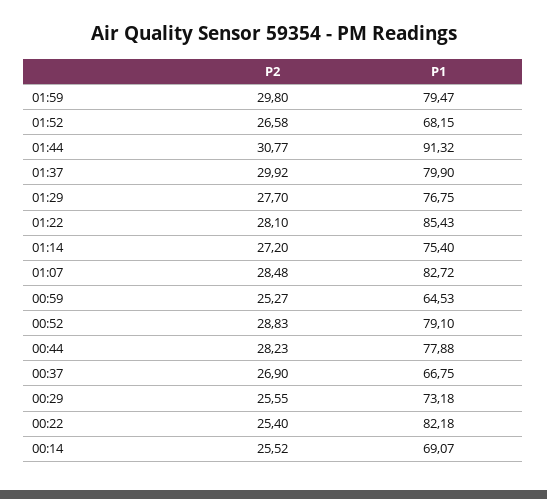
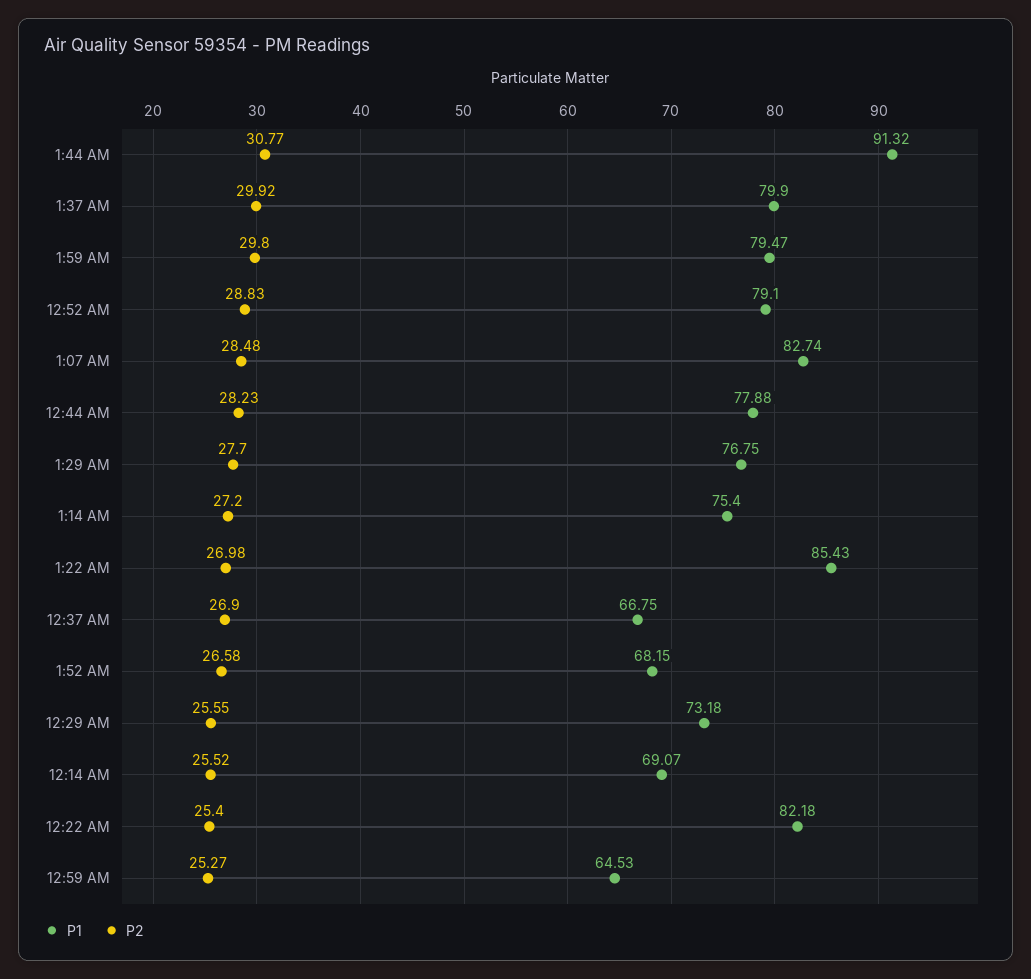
  {
    "P2": {
      "01:59": 29.8,
      "01:52": 26.58,
      "01:44": 30.77,
      "01:37": 29.92,
      "01:29": 27.7,
-     "01:22": 28.1,
+     "01:22": 26.98,
      "01:14": 27.2,
      "01:07": 28.48,
      "00:59": 25.27,
      "00:52": 28.83,
      "00:44": 28.23,
      "00:37": 26.9,
      "00:29": 25.55,
      "00:22": 25.4,
      "00:14": 25.52
    },
    "P1": {
      "01:59": 79.47,
      "01:52": 68.15,
      "01:44": 91.32,
      "01:37": 79.9,
      "01:29": 76.75,
      "01:22": 85.43,
      "01:14": 75.4,
-     "01:07": 82.72,
+     "01:07": 82.74,
      "00:59": 64.53,
      "00:52": 79.1,
      "00:44": 77.88,
      "00:37": 66.75,
      "00:29": 73.18,
      "00:22": 82.18,
      "00:14": 69.07
    }
  }

